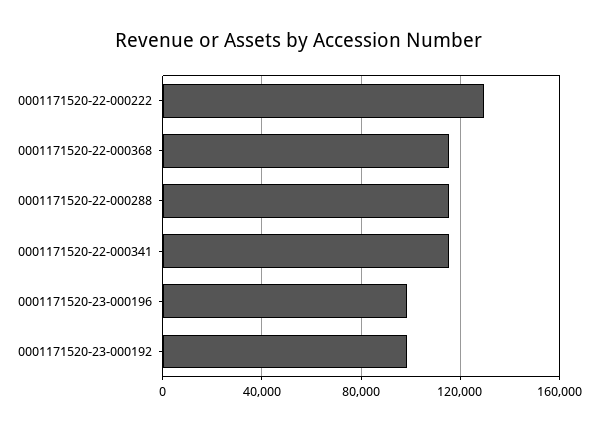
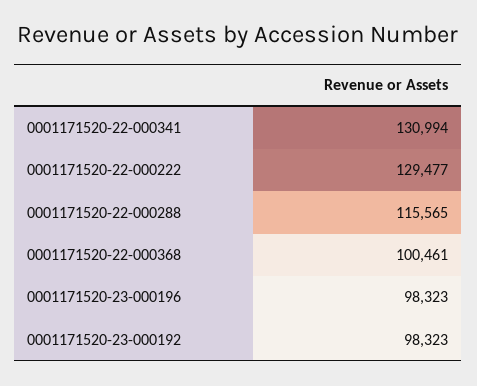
  {
    "0001171520-22-000222": 129477,
-   "0001171520-22-000368": 115000,
+   "0001171520-22-000368": 100461,
    "0001171520-22-000288": 115565,
-   "0001171520-22-000341": 115000,
+   "0001171520-22-000341": 130994,
    "0001171520-23-000196": 98323,
    "0001171520-23-000192": 98323
  }

